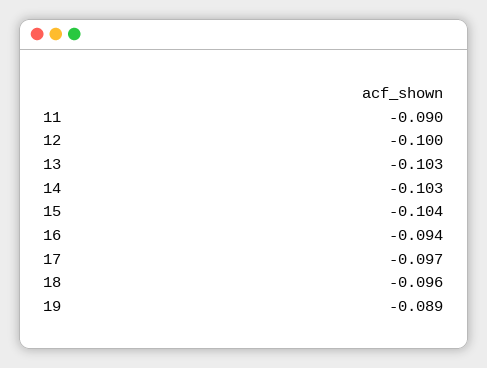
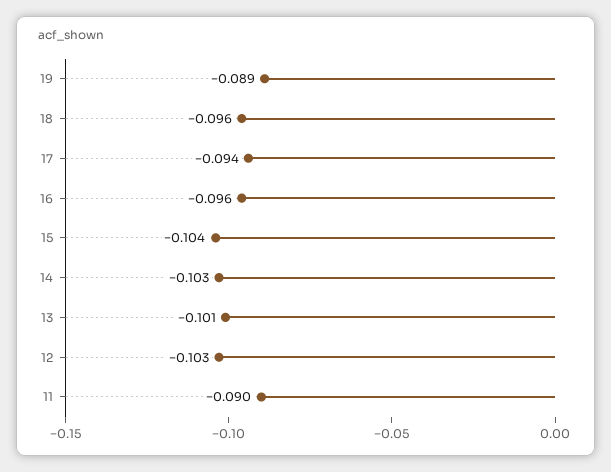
  {
    "11": -0.09,
-   "12": -0.1,
+   "12": -0.103,
-   "13": -0.103,
+   "13": -0.101,
    "14": -0.103,
    "15": -0.104,
-   "16": -0.094,
+   "16": -0.096,
-   "17": -0.097,
+   "17": -0.094,
    "18": -0.096,
    "19": -0.089
  }

